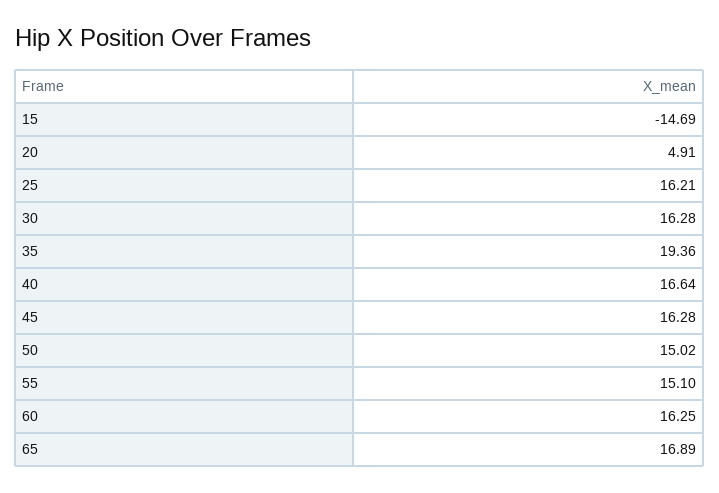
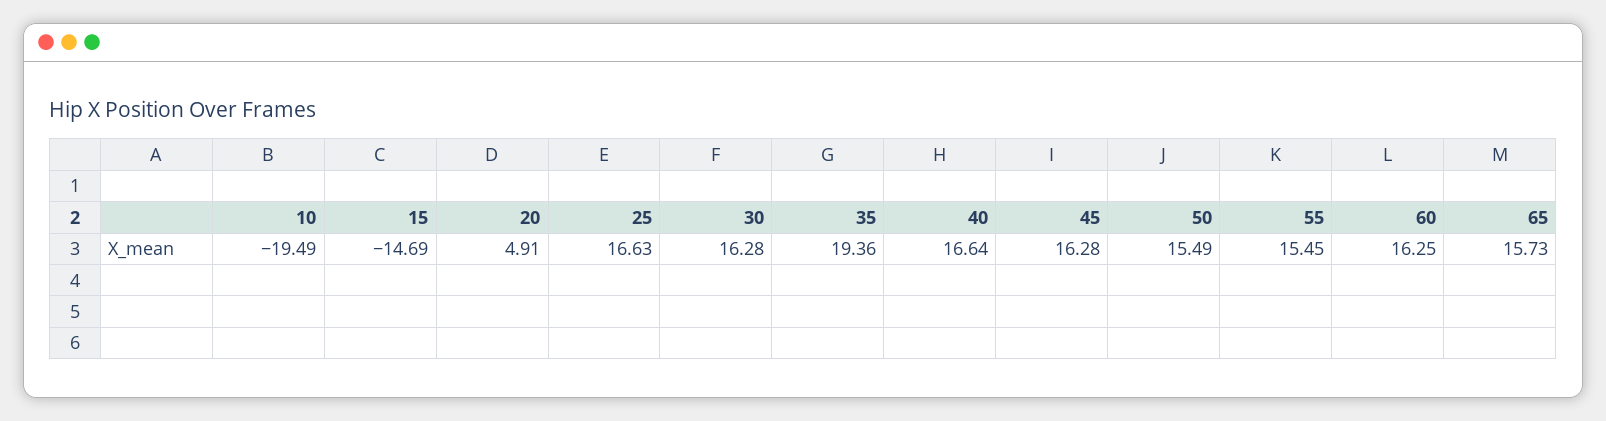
  {
    "15": -14.69,
    "20": 4.91,
-   "25": 16.21,
+   "25": 16.63,
    "30": 16.28,
    "35": 19.36,
    "40": 16.64,
    "45": 16.28,
-   "50": 15.02,
+   "50": 15.49,
-   "55": 15.1,
+   "55": 15.45,
    "60": 16.25,
-   "65": 16.89
+   "65": 15.73,
+   "10": -19.49
  }

